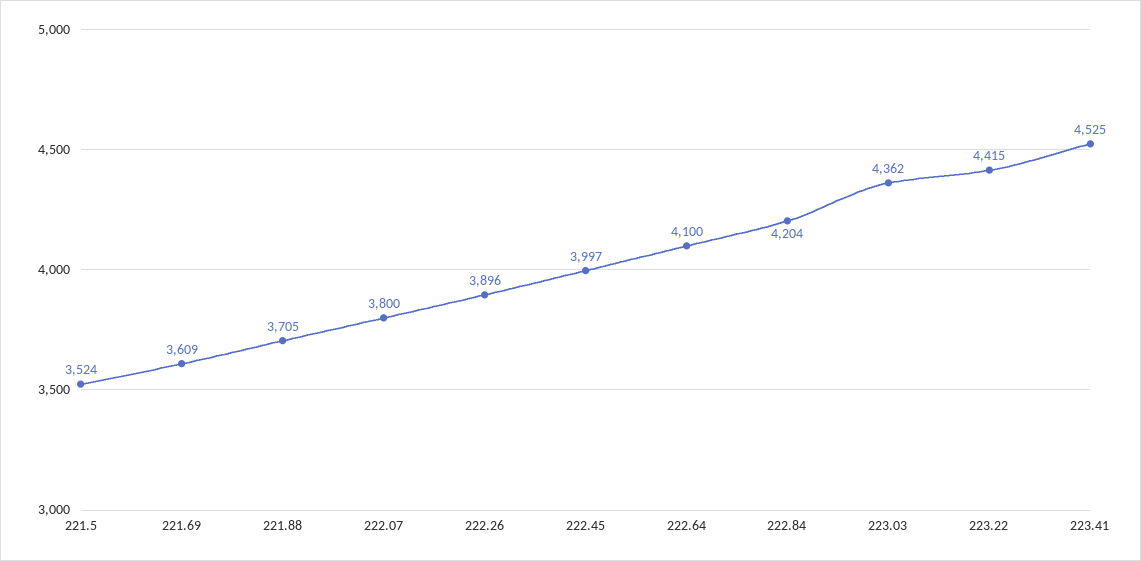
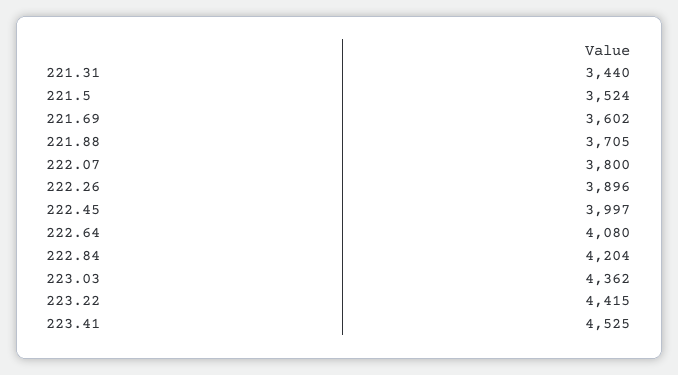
  {
    "221.5": 3524,
-   "221.69": 3609,
+   "221.69": 3602,
    "221.88": 3705,
    "222.07": 3800,
    "222.26": 3896,
    "222.45": 3997,
-   "222.64": 4100,
+   "222.64": 4080,
    "222.84": 4204,
    "223.03": 4362,
    "223.22": 4415,
-   "223.41": 4525
+   "223.41": 4525,
+   "221.31": 3440
  }

